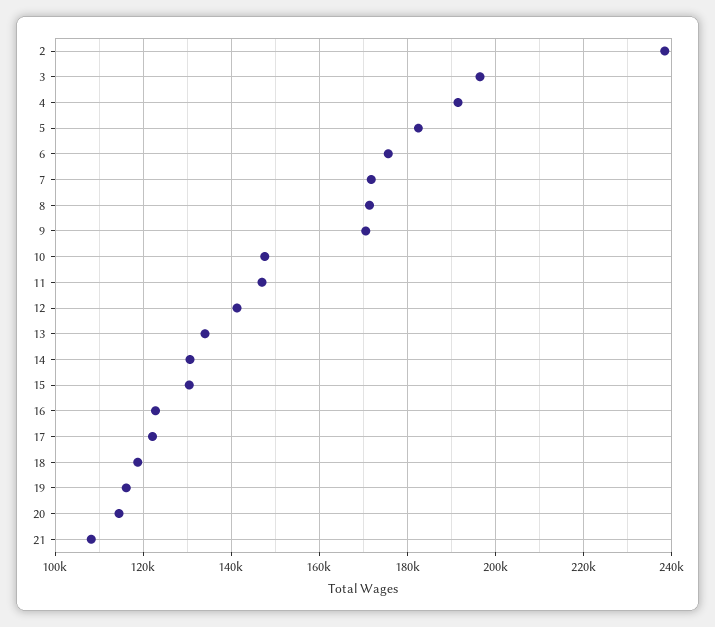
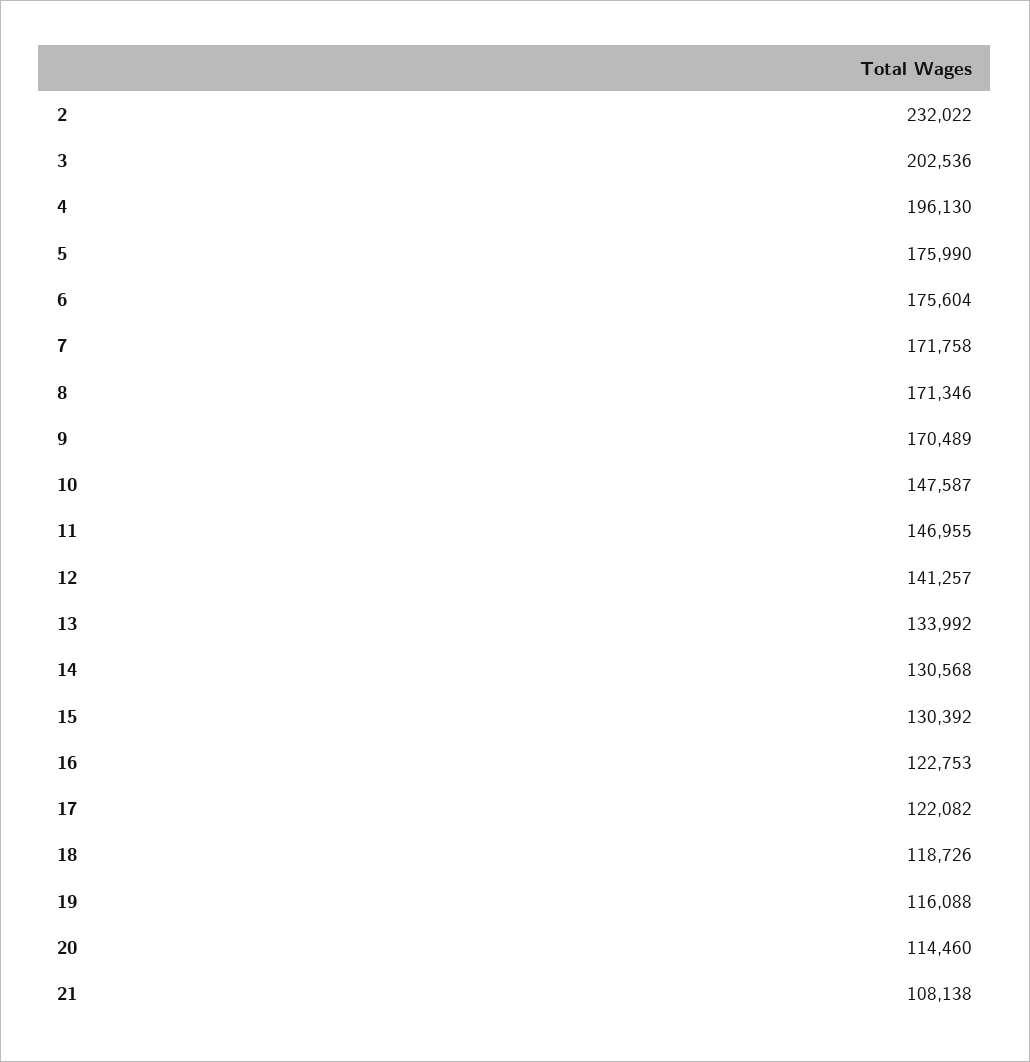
  {
-   "2": 238000,
+   "2": 232022,
-   "3": 196000,
+   "3": 202536,
-   "4": 192000,
+   "4": 196130,
-   "5": 182000,
+   "5": 175990,
    "6": 175604,
    "7": 171758,
    "8": 171346,
    "9": 170489,
    "10": 147587,
    "11": 146955,
    "12": 141257,
    "13": 133992,
    "14": 130568,
    "15": 130392,
    "16": 122753,
    "17": 122082,
    "18": 118726,
    "19": 116088,
    "20": 114460,
    "21": 108138
  }

